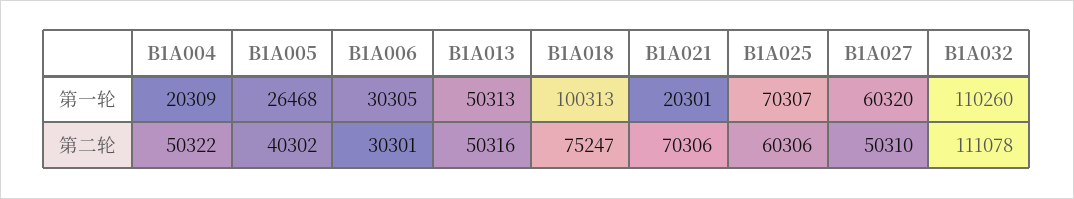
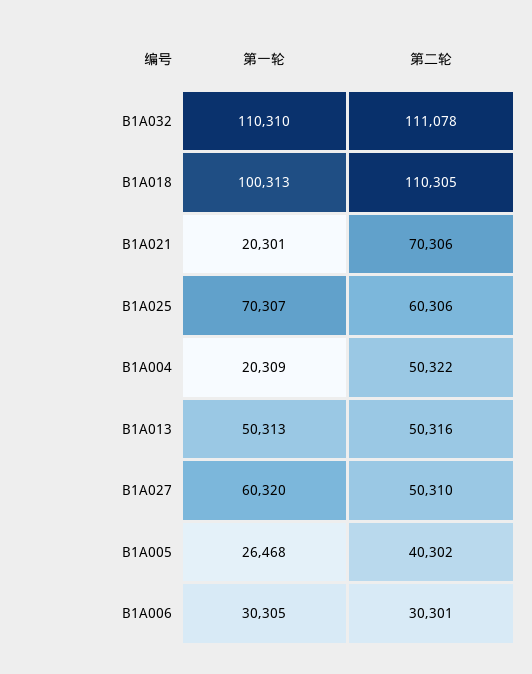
  {
    "B1A004": {
      "第一轮": 20309,
      "第二轮": 50322
    },
    "B1A005": {
      "第一轮": 26468,
      "第二轮": 40302
    },
    "B1A006": {
      "第一轮": 30305,
      "第二轮": 30301
    },
    "B1A013": {
      "第一轮": 50313,
      "第二轮": 50316
    },
    "B1A018": {
      "第一轮": 100313,
-     "第二轮": 75247
+     "第二轮": 110305
    },
    "B1A021": {
      "第一轮": 20301,
      "第二轮": 70306
    },
    "B1A025": {
      "第一轮": 70307,
      "第二轮": 60306
    },
    "B1A027": {
      "第一轮": 60320,
      "第二轮": 50310
    },
    "B1A032": {
-     "第一轮": 110260,
+     "第一轮": 110310,
      "第二轮": 111078
    }
  }

